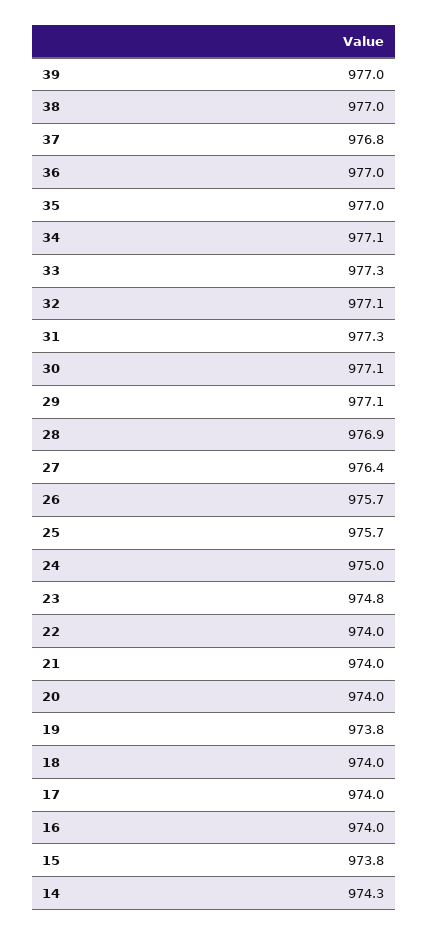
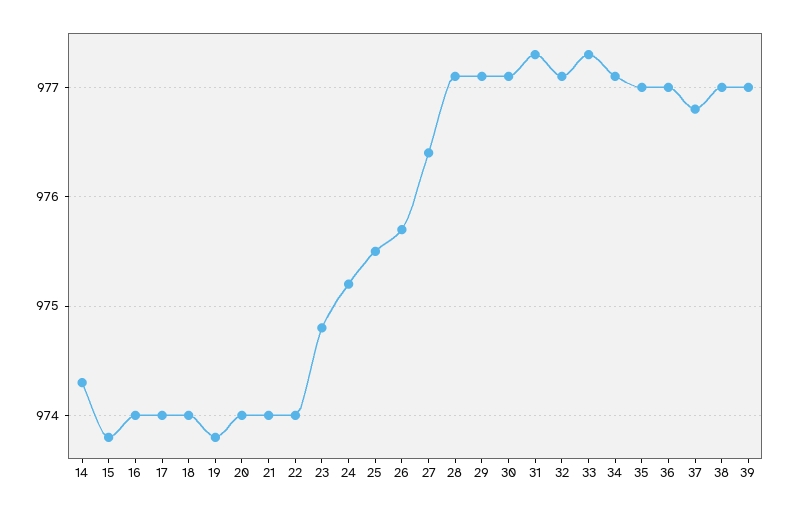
  {
    "39": 977,
    "38": 977,
    "37": 976.8,
    "36": 977,
    "35": 977,
    "34": 977.1,
    "33": 977.3,
    "32": 977.1,
    "31": 977.3,
    "30": 977.1,
    "29": 977.1,
-   "28": 976.9,
+   "28": 977.1,
    "27": 976.4,
    "26": 975.7,
-   "25": 975.7,
+   "25": 975.5,
-   "24": 975,
+   "24": 975.2,
    "23": 974.8,
    "22": 974,
    "21": 974,
    "20": 974,
    "19": 973.8,
    "18": 974,
    "17": 974,
    "16": 974,
    "15": 973.8,
    "14": 974.3
  }

